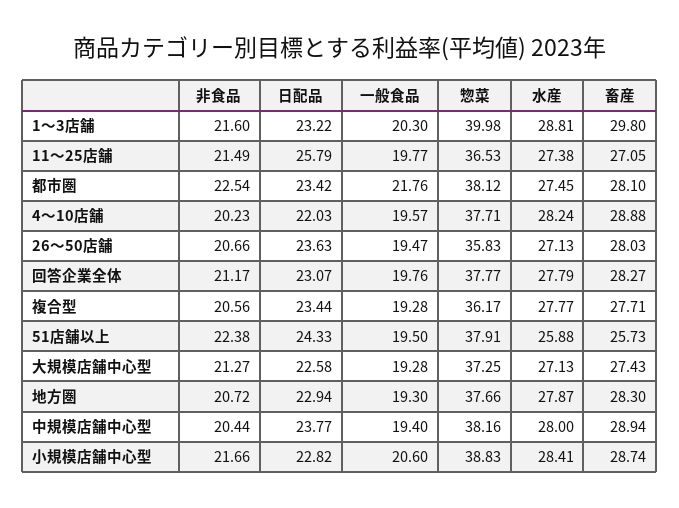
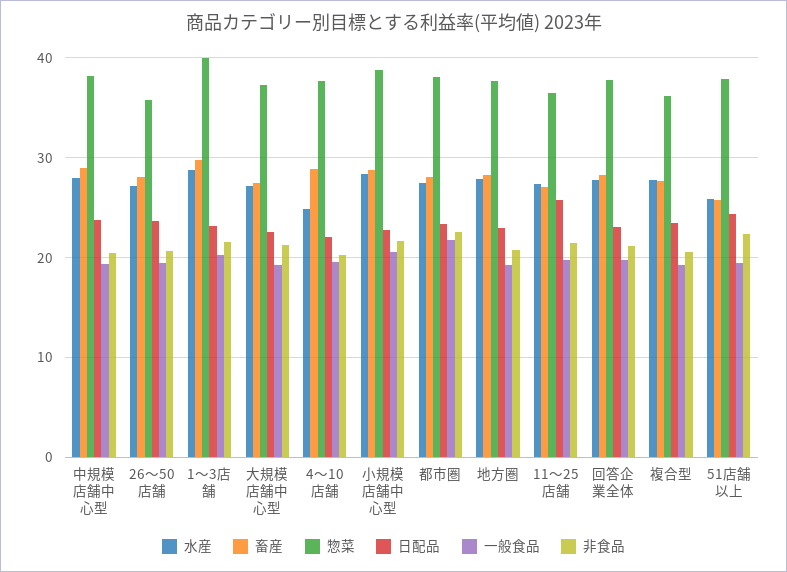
  {
    "非食品": {
      "1〜3店舗": 21.6,
      "11〜25店舗": 21.49,
      "都市圏": 22.54,
      "4〜10店舗": 20.23,
      "26〜50店舗": 20.66,
      "回答企業全体": 21.17,
      "複合型": 20.56,
      "51店舗以上": 22.38,
      "大規模店舗中心型": 21.27,
      "地方圏": 20.72,
      "中規模店舗中心型": 20.44,
      "小規模店舗中心型": 21.66
    },
    "日配品": {
      "1〜3店舗": 23.22,
      "11〜25店舗": 25.79,
      "都市圏": 23.42,
      "4〜10店舗": 22.03,
      "26〜50店舗": 23.63,
      "回答企業全体": 23.07,
      "複合型": 23.44,
      "51店舗以上": 24.33,
      "大規模店舗中心型": 22.58,
      "地方圏": 22.94,
      "中規模店舗中心型": 23.77,
      "小規模店舗中心型": 22.82
    },
    "一般食品": {
      "1〜3店舗": 20.3,
      "11〜25店舗": 19.77,
      "都市圏": 21.76,
      "4〜10店舗": 19.57,
      "26〜50店舗": 19.47,
      "回答企業全体": 19.76,
      "複合型": 19.28,
      "51店舗以上": 19.5,
      "大規模店舗中心型": 19.28,
      "地方圏": 19.3,
      "中規模店舗中心型": 19.4,
      "小規模店舗中心型": 20.6
    },
    "惣菜": {
      "1〜3店舗": 39.98,
      "11〜25店舗": 36.53,
      "都市圏": 38.12,
      "4〜10店舗": 37.71,
      "26〜50店舗": 35.83,
      "回答企業全体": 37.77,
      "複合型": 36.17,
      "51店舗以上": 37.91,
      "大規模店舗中心型": 37.25,
      "地方圏": 37.66,
      "中規模店舗中心型": 38.16,
      "小規模店舗中心型": 38.83
    },
    "水産": {
      "1〜3店舗": 28.81,
      "11〜25店舗": 27.38,
      "都市圏": 27.45,
-     "4〜10店舗": 28.24,
+     "4〜10店舗": 25,
      "26〜50店舗": 27.13,
      "回答企業全体": 27.79,
      "複合型": 27.77,
      "51店舗以上": 25.88,
      "大規模店舗中心型": 27.13,
      "地方圏": 27.87,
      "中規模店舗中心型": 28,
      "小規模店舗中心型": 28.41
    },
    "畜産": {
      "1〜3店舗": 29.8,
      "11〜25店舗": 27.05,
      "都市圏": 28.1,
      "4〜10店舗": 28.88,
      "26〜50店舗": 28.03,
      "回答企業全体": 28.27,
      "複合型": 27.71,
      "51店舗以上": 25.73,
      "大規模店舗中心型": 27.43,
      "地方圏": 28.3,
      "中規模店舗中心型": 28.94,
      "小規模店舗中心型": 28.74
    }
  }

